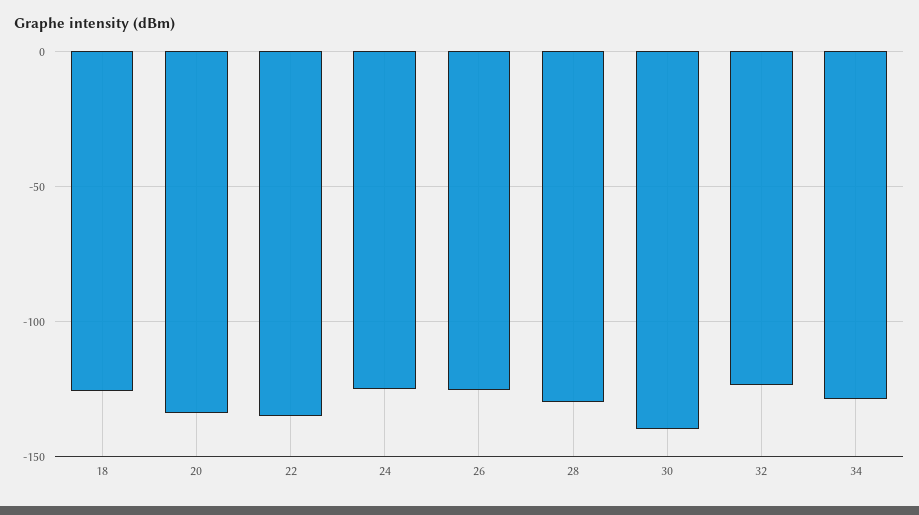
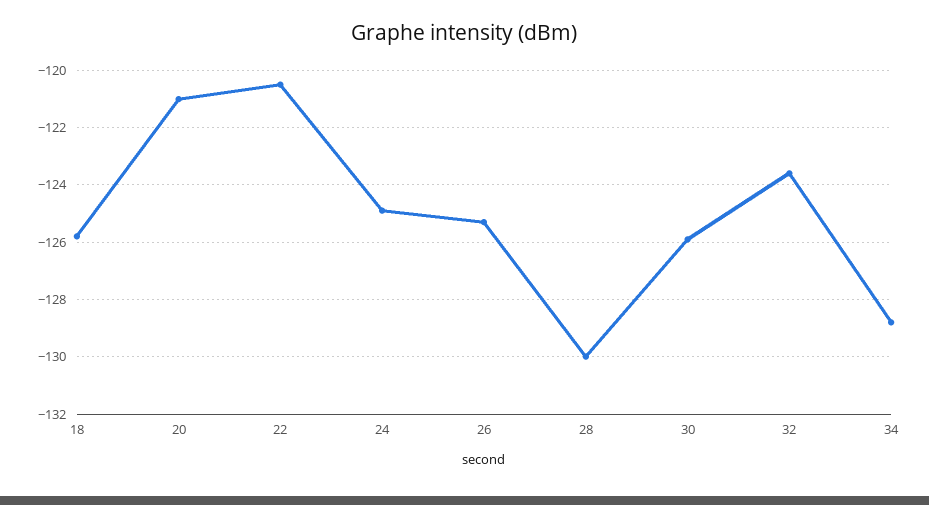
  {
    "18": -126,
-   "20": -135,
+   "20": -121,
-   "22": -135,
+   "22": -120.5,
    "24": -125,
    "26": -125.5,
    "28": -130,
-   "30": -140,
+   "30": -126,
    "32": -123.5,
    "34": -129
  }

